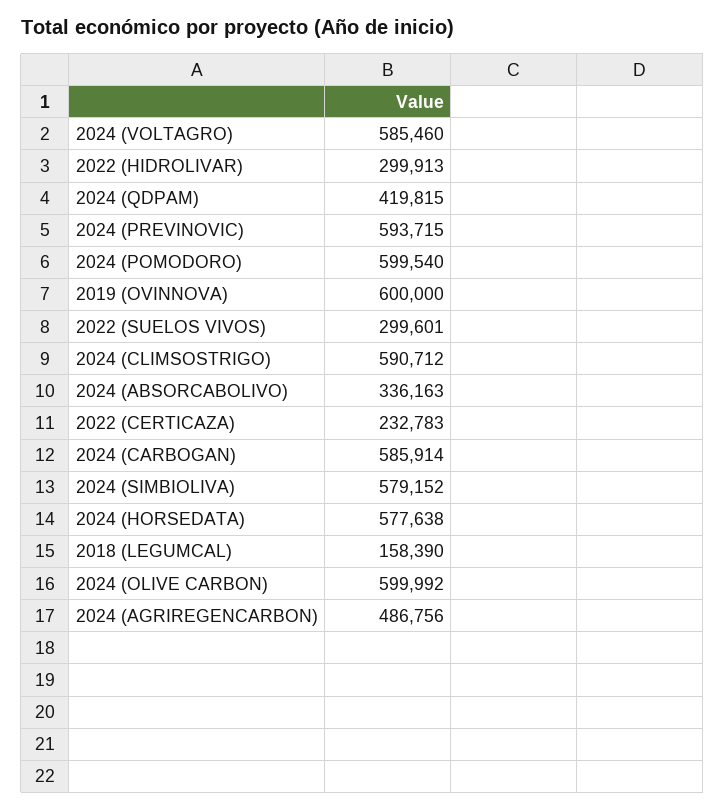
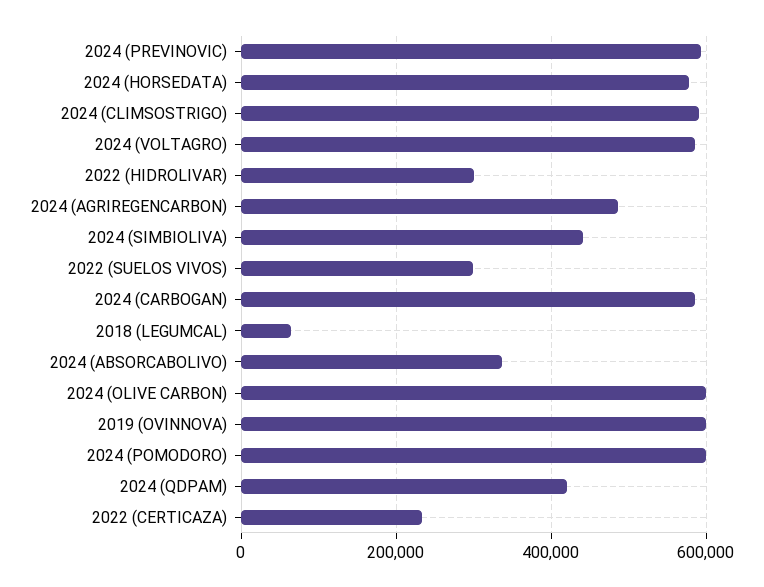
  {
    "2024 (VOLTAGRO)": 585460,
    "2022 (HIDROLIVAR)": 299913,
    "2024 (QDPAM)": 419815,
    "2024 (PREVINOVIC)": 593715,
    "2024 (POMODORO)": 599540,
    "2019 (OVINNOVA)": 600000,
    "2022 (SUELOS VIVOS)": 299601,
    "2024 (CLIMSOSTRIGO)": 590712,
    "2024 (ABSORCABOLIVO)": 336163,
    "2022 (CERTICAZA)": 232783,
    "2024 (CARBOGAN)": 585914,
-   "2024 (SIMBIOLIVA)": 579152,
+   "2024 (SIMBIOLIVA)": 440000,
    "2024 (HORSEDATA)": 577638,
-   "2018 (LEGUMCAL)": 158390,
+   "2018 (LEGUMCAL)": 60000,
    "2024 (OLIVE CARBON)": 599992,
    "2024 (AGRIREGENCARBON)": 486756
  }

